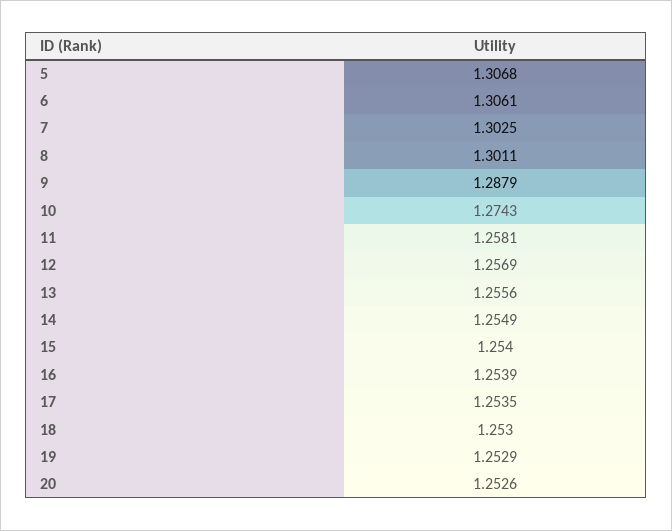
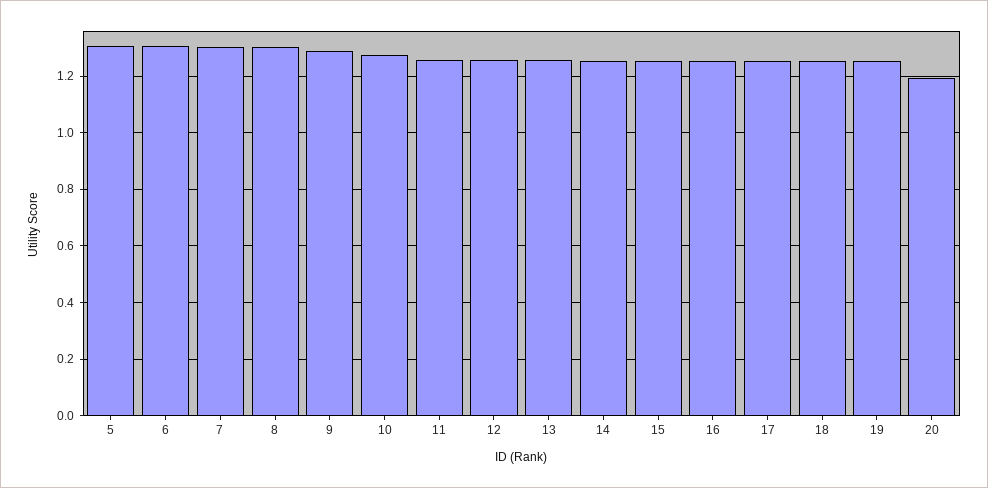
  {
    "5": 1.3068,
    "6": 1.3061,
    "7": 1.3025,
    "8": 1.3011,
    "9": 1.2879,
    "10": 1.2743,
    "11": 1.2581,
    "12": 1.2569,
    "13": 1.2556,
    "14": 1.2549,
    "15": 1.254,
    "16": 1.2539,
    "17": 1.2535,
    "18": 1.253,
    "19": 1.2529,
-   "20": 1.2526
+   "20": 1.2
  }

